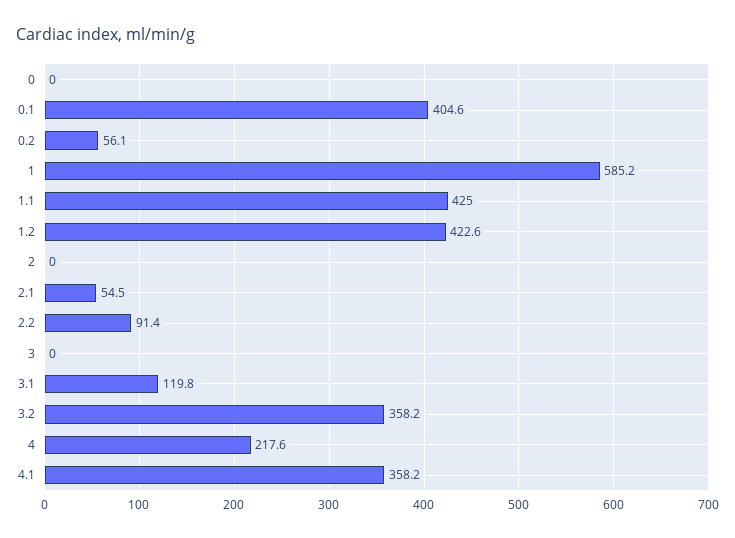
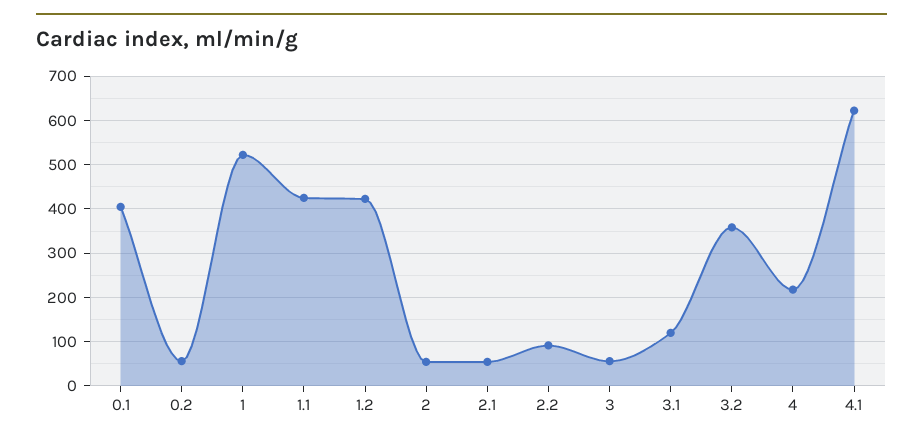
  {
-   "0": 0,
    "0.1": 404.6,
    "0.2": 56.1,
-   "1": 585.2,
+   "1": 520,
    "1.1": 425,
    "1.2": 422.6,
-   "2": 0,
+   "2": 60,
    "2.1": 54.5,
    "2.2": 91.4,
-   "3": 0,
+   "3": 60,
    "3.1": 119.8,
    "3.2": 358.2,
    "4": 217.6,
-   "4.1": 358.2
+   "4.1": 620
  }

